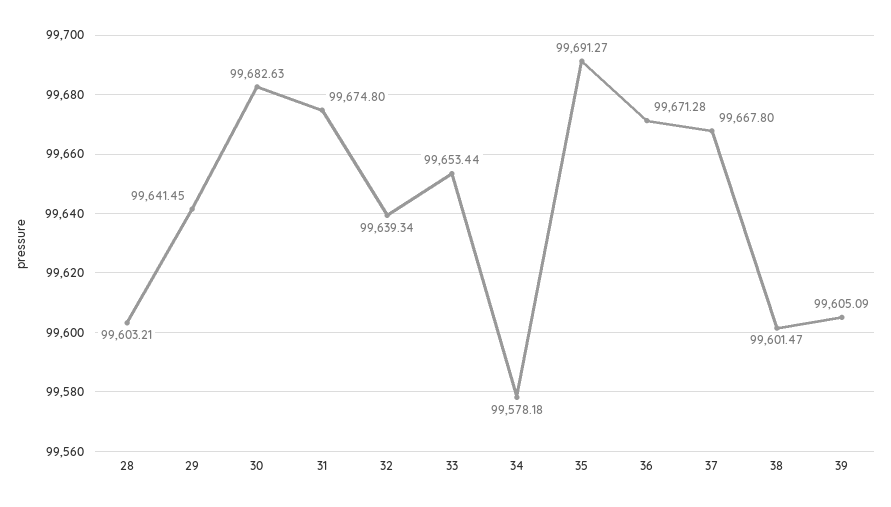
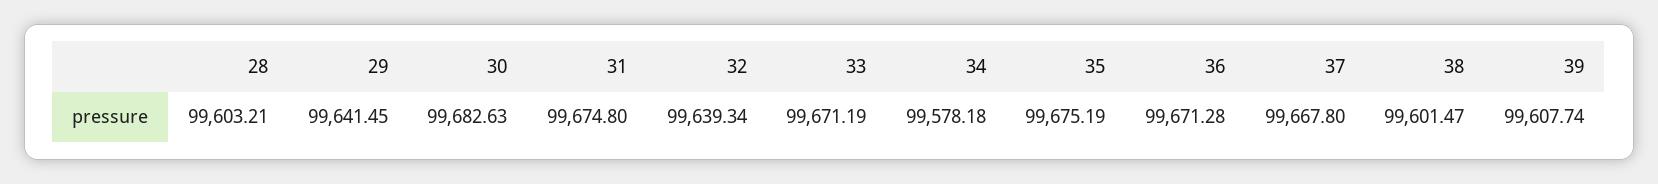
  {
    "28": 99603.21,
    "29": 99641.45,
    "30": 99682.63,
    "31": 99674.8,
    "32": 99639.34,
-   "33": 99653.44,
+   "33": 99671.19,
    "34": 99578.18,
-   "35": 99691.27,
+   "35": 99675.19,
    "36": 99671.28,
    "37": 99667.8,
    "38": 99601.47,
-   "39": 99605.09
+   "39": 99607.74
  }

